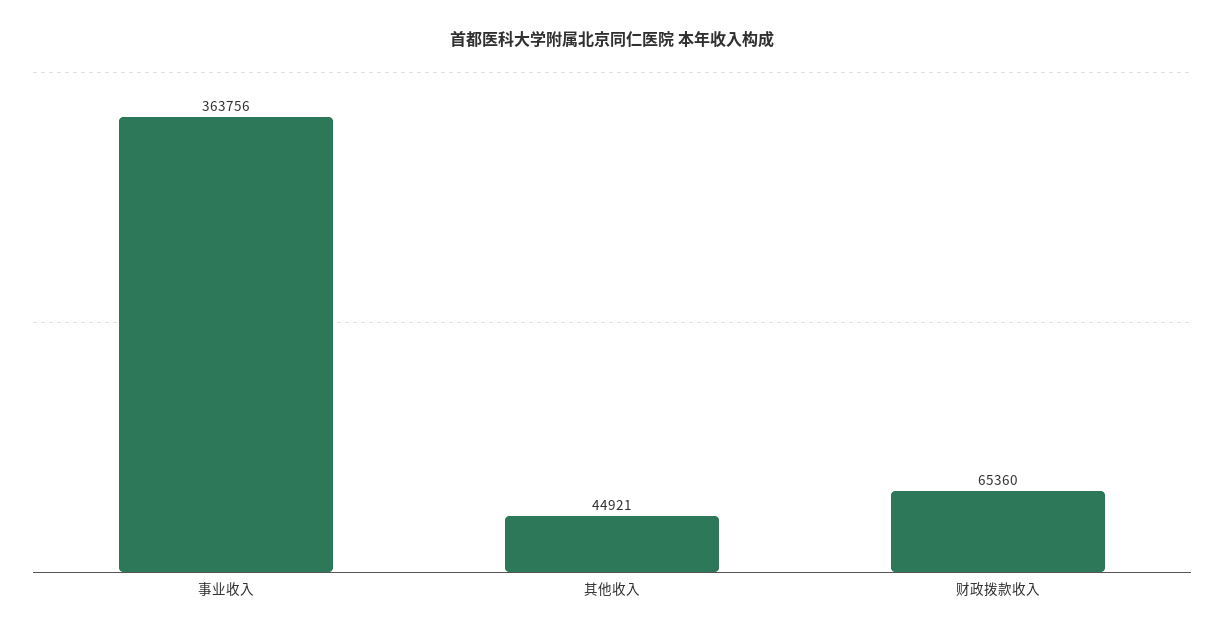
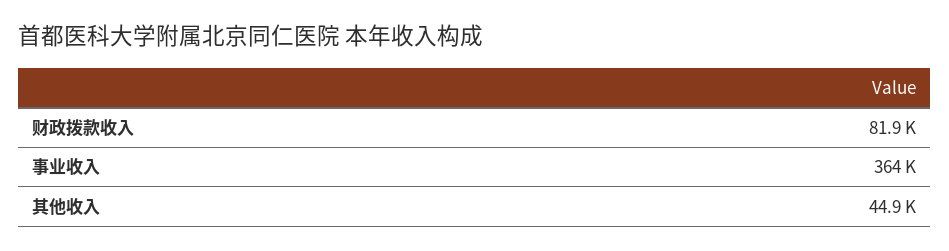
  {
    "事业收入": 363756,
    "其他收入": 44921,
-   "财政拨款收入": 65360
+   "财政拨款收入": 81900
  }

